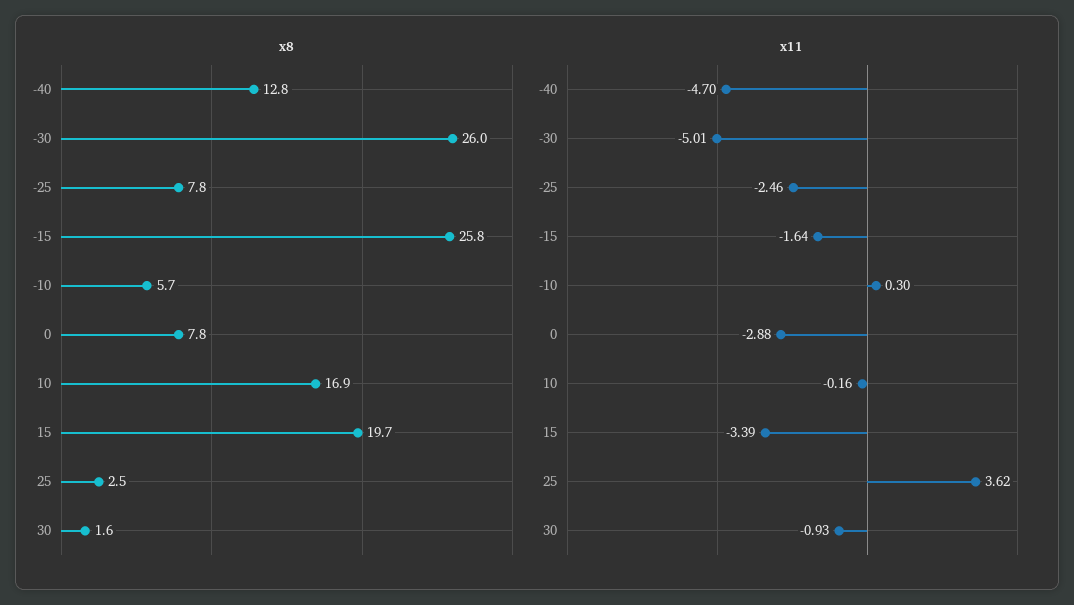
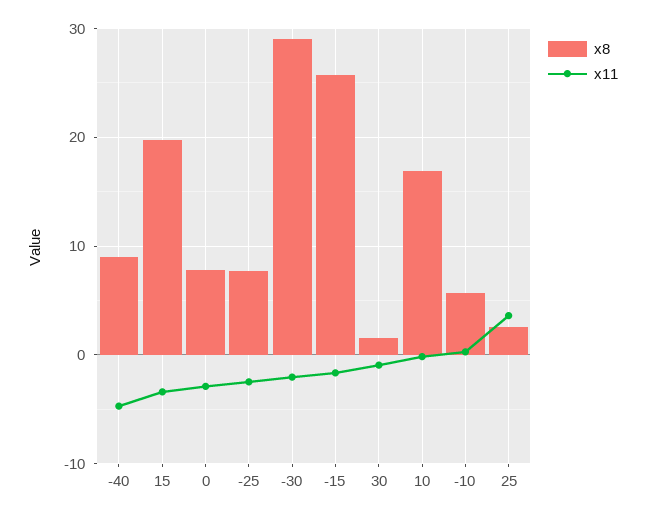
  {
    "x8": {
-     "-40": 12.8,
+     "-40": 9,
-     "-30": 26,
+     "-30": 29,
      "-25": 7.8,
      "-15": 25.8,
      "-10": 5.7,
      "0": 7.8,
      "10": 16.9,
      "15": 19.7,
      "25": 2.5,
      "30": 1.6
    },
    "x11": {
      "-40": -4.7,
-     "-30": -5.01,
+     "-30": -2,
      "-25": -2.46,
      "-15": -1.64,
      "-10": 0.3,
      "0": -2.88,
      "10": -0.16,
      "15": -3.39,
      "25": 3.62,
      "30": -0.93
    }
  }

